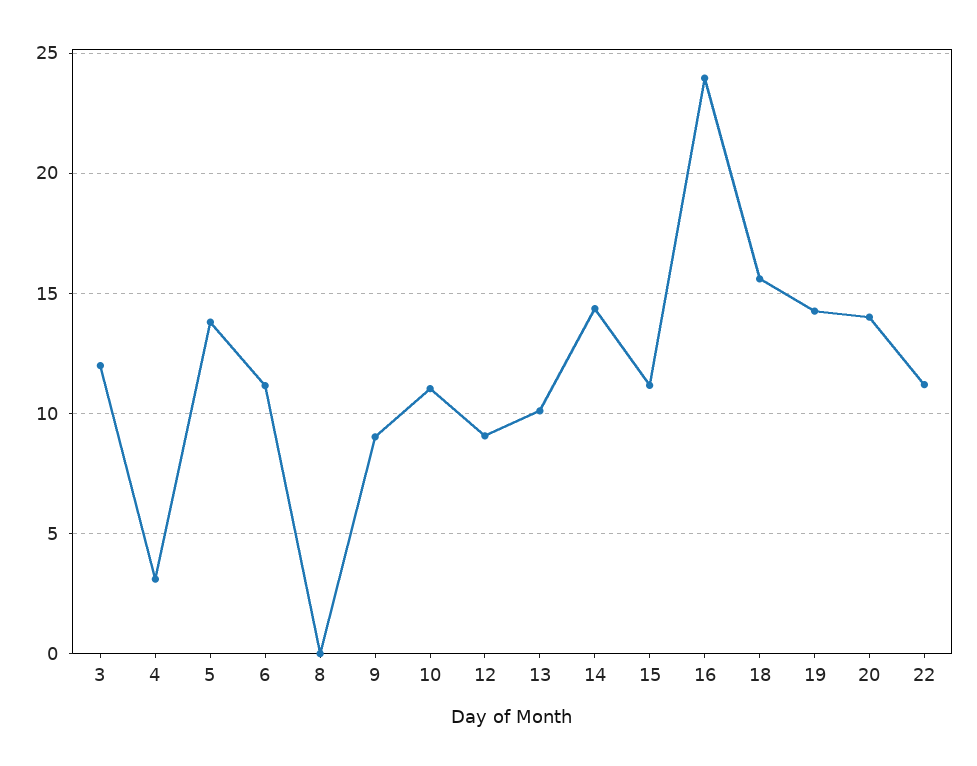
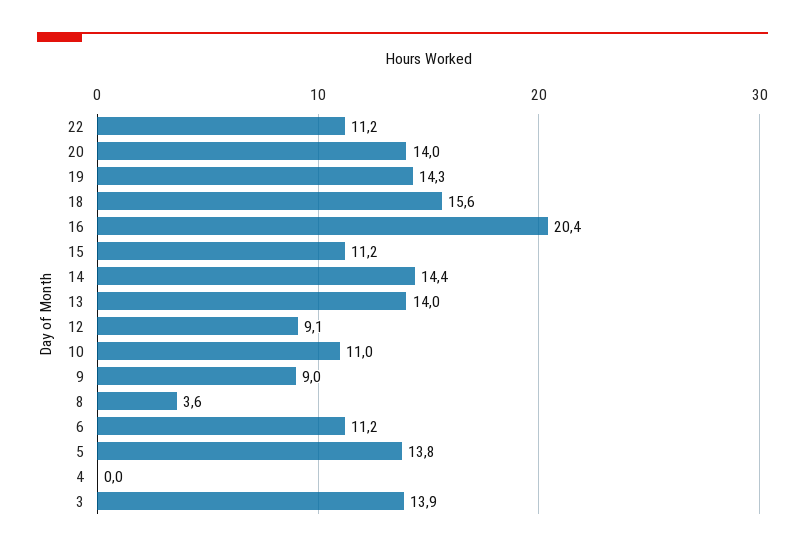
  {
-   "3": 12,
+   "3": 13.9,
-   "4": 3,
+   "4": 0,
    "5": 13.8,
    "6": 11.2,
-   "8": 0,
+   "8": 3.6,
    "9": 9,
    "10": 11,
    "12": 9.1,
-   "13": 10,
+   "13": 14,
    "14": 14.4,
    "15": 11.2,
-   "16": 24,
+   "16": 20.4,
    "18": 15.6,
    "19": 14.3,
    "20": 14,
    "22": 11.2
  }

